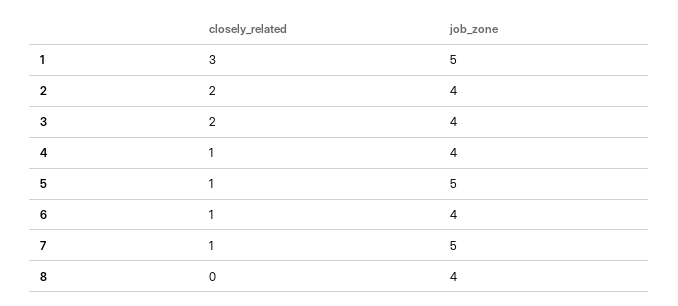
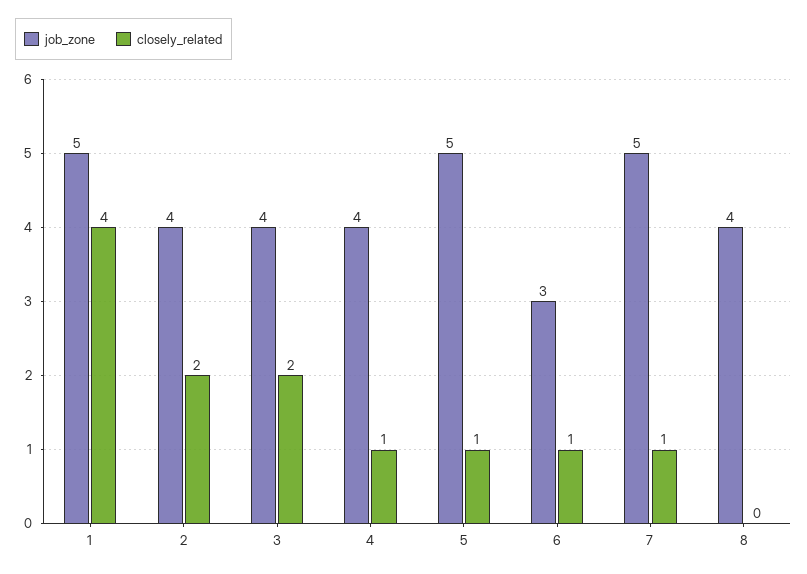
  {
    "closely_related": {
-     "1": 3,
+     "1": 4,
      "2": 2,
      "3": 2,
      "4": 1,
      "5": 1,
      "6": 1,
      "7": 1,
      "8": 0
    },
    "job_zone": {
      "1": 5,
      "2": 4,
      "3": 4,
      "4": 4,
      "5": 5,
-     "6": 4,
+     "6": 3,
      "7": 5,
      "8": 4
    }
  }

